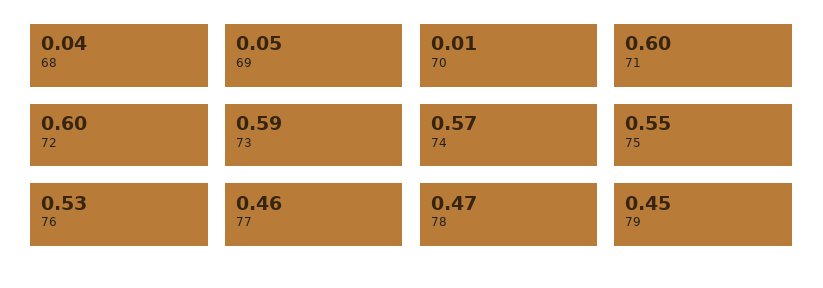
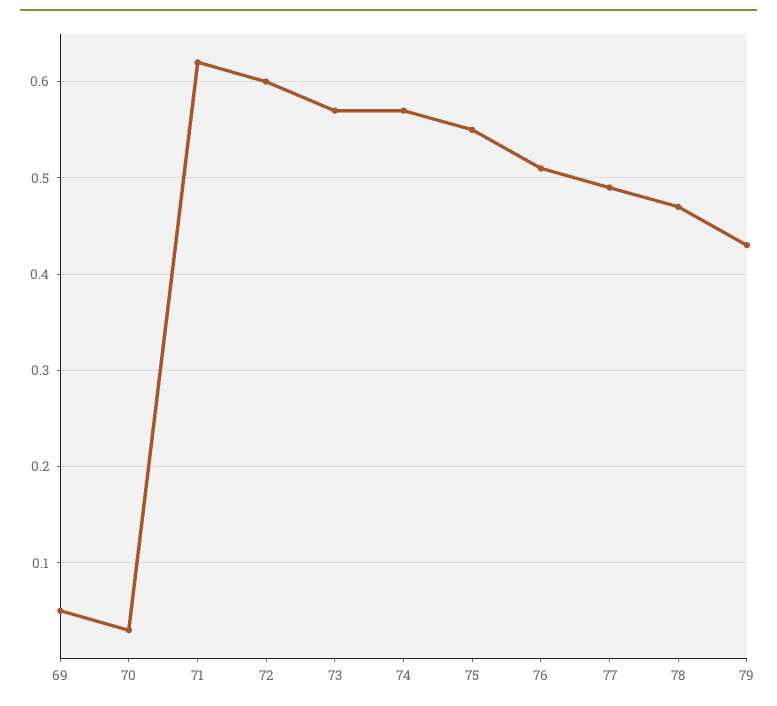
  {
-   "68": 0.04,
    "69": 0.05,
-   "70": 0.01,
+   "70": 0.03,
-   "71": 0.6,
+   "71": 0.62,
    "72": 0.6,
-   "73": 0.59,
+   "73": 0.57,
    "74": 0.57,
    "75": 0.55,
-   "76": 0.53,
+   "76": 0.51,
-   "77": 0.46,
+   "77": 0.49,
    "78": 0.47,
-   "79": 0.45
+   "79": 0.43
  }

